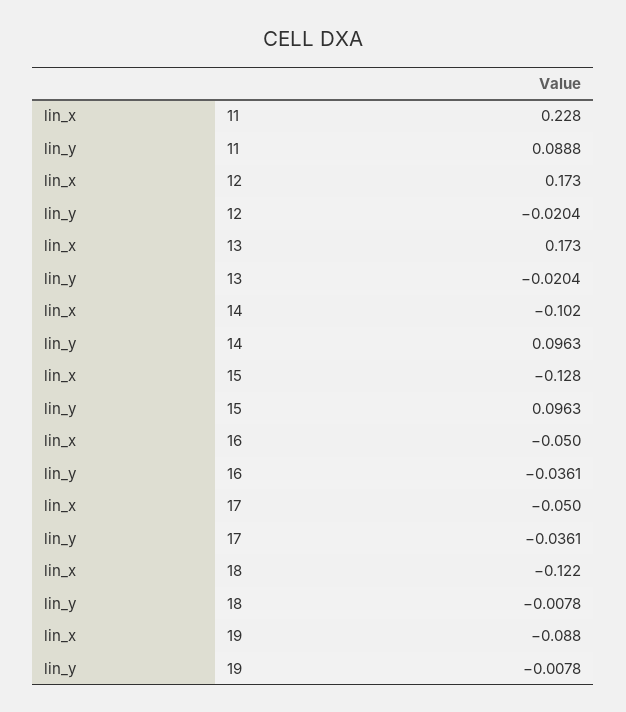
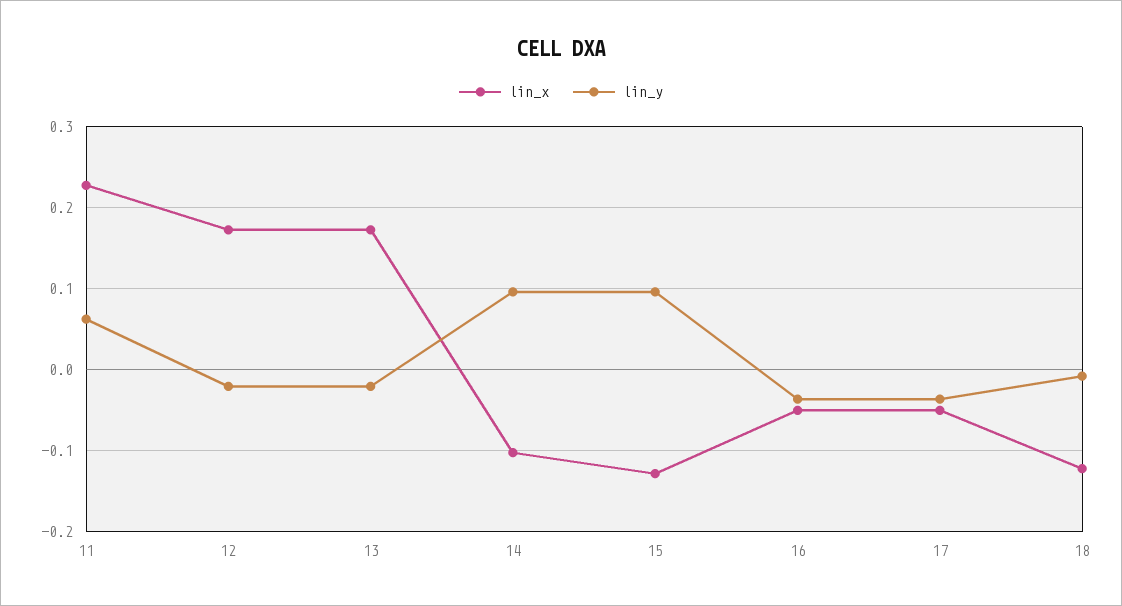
  {
    "lin_x": {
      "11": 0.228,
      "12": 0.173,
      "13": 0.173,
      "14": -0.102,
      "15": -0.128,
      "16": -0.05,
      "17": -0.05,
-     "18": -0.122,
+     "18": -0.122
-     "19": -0.088
    },
    "lin_y": {
-     "11": 0.0888,
+     "11": 0.06,
      "12": -0.0204,
      "13": -0.0204,
      "14": 0.0963,
      "15": 0.0963,
      "16": -0.0361,
      "17": -0.0361,
-     "18": -0.0078,
+     "18": -0.0078
-     "19": -0.0078
    }
  }

